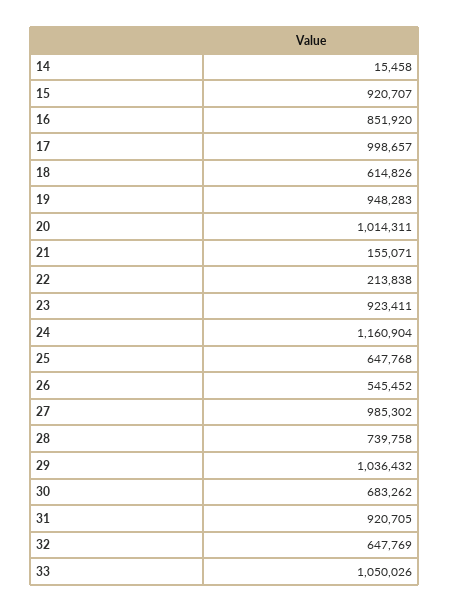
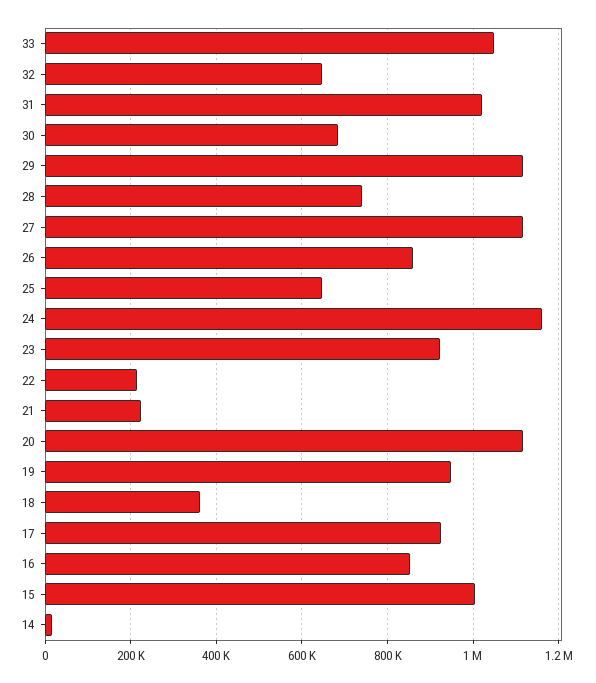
  {
    "14": 15458,
-   "15": 920707,
+   "15": 1000000,
    "16": 851920,
-   "17": 998657,
+   "17": 920000,
-   "18": 614826,
+   "18": 360000,
    "19": 948283,
-   "20": 1014311,
+   "20": 1120000,
-   "21": 155071,
+   "21": 220000,
    "22": 213838,
    "23": 923411,
    "24": 1160904,
    "25": 647768,
-   "26": 545452,
+   "26": 860000,
-   "27": 985302,
+   "27": 1120000,
    "28": 739758,
-   "29": 1036432,
+   "29": 1120000,
    "30": 683262,
-   "31": 920705,
+   "31": 1020000,
    "32": 647769,
    "33": 1050026
  }

